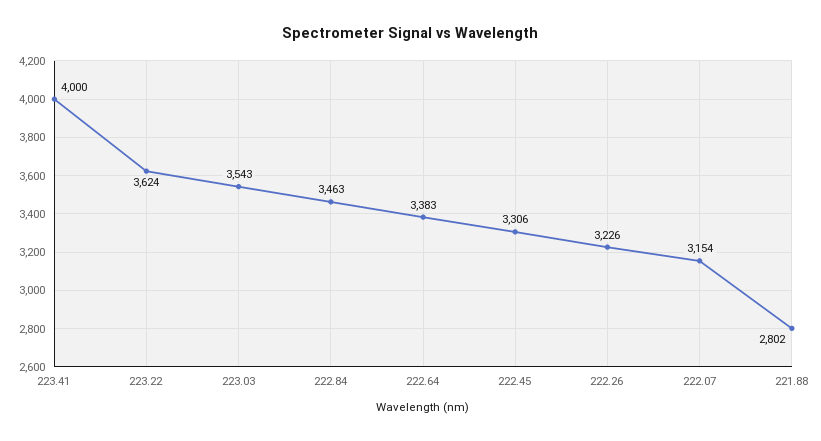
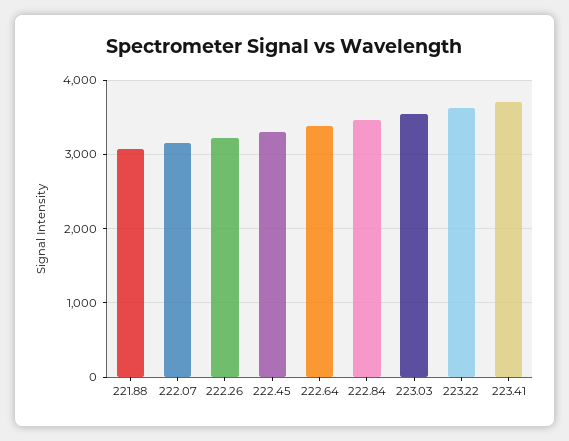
  {
-   "223.41": 4000,
+   "223.41": 3700,
    "223.22": 3624,
    "223.03": 3543,
    "222.84": 3463,
    "222.64": 3383,
    "222.45": 3306,
    "222.26": 3226,
    "222.07": 3154,
-   "221.88": 2802
+   "221.88": 3100
  }

